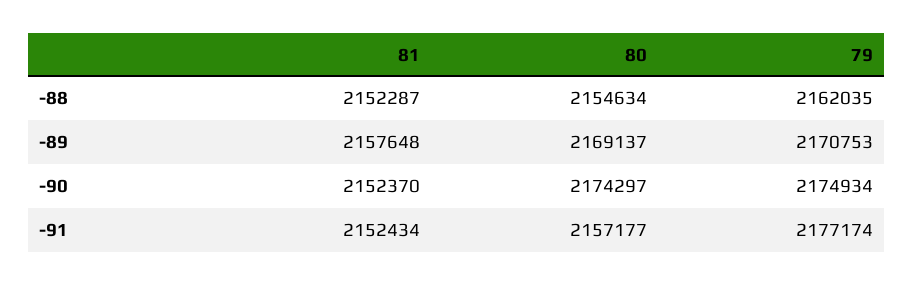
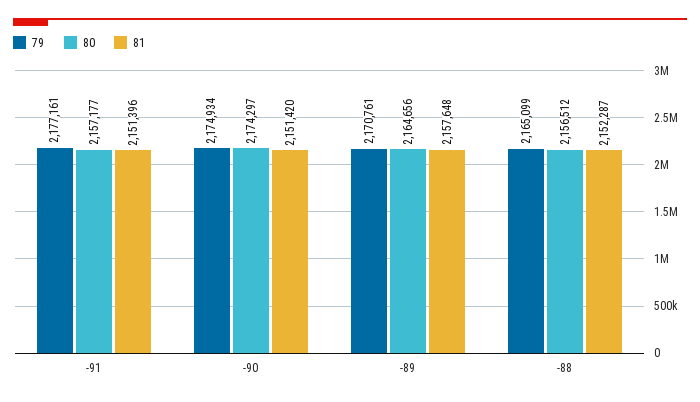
  {
    "81": {
      "-88": 2152287,
      "-89": 2157648,
-     "-90": 2152370,
+     "-90": 2151420,
-     "-91": 2152434
+     "-91": 2151396
    },
    "80": {
-     "-88": 2154634,
+     "-88": 2156512,
-     "-89": 2169137,
+     "-89": 2164656,
      "-90": 2174297,
      "-91": 2157177
    },
    "79": {
-     "-88": 2162035,
+     "-88": 2165099,
-     "-89": 2170753,
+     "-89": 2170761,
      "-90": 2174934,
-     "-91": 2177174
+     "-91": 2177161
    }
  }

